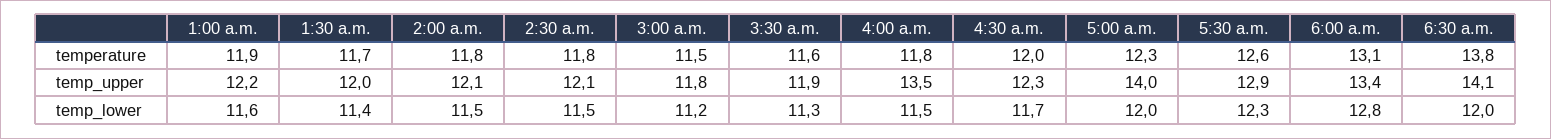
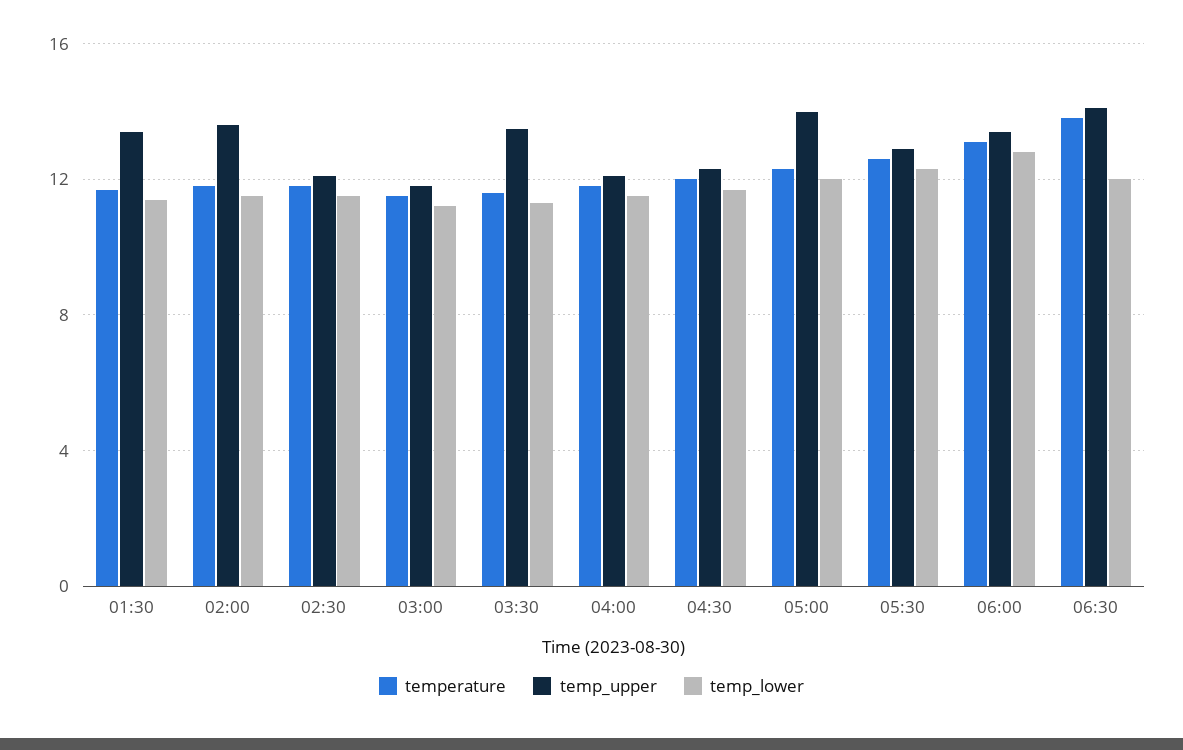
  {
    "temperature": {
-     "1:00 a.m.": 11.9,
      "1:30 a.m.": 11.7,
      "2:00 a.m.": 11.8,
      "2:30 a.m.": 11.8,
      "3:00 a.m.": 11.5,
      "3:30 a.m.": 11.6,
      "4:00 a.m.": 11.8,
      "4:30 a.m.": 12,
      "5:00 a.m.": 12.3,
      "5:30 a.m.": 12.6,
      "6:00 a.m.": 13.1,
      "6:30 a.m.": 13.8
    },
    "temp_upper": {
-     "1:00 a.m.": 12.2,
-     "1:30 a.m.": 12,
+     "1:30 a.m.": 13.5,
-     "2:00 a.m.": 12.1,
+     "2:00 a.m.": 13.5,
      "2:30 a.m.": 12.1,
      "3:00 a.m.": 11.8,
-     "3:30 a.m.": 11.9,
+     "3:30 a.m.": 13.5,
-     "4:00 a.m.": 13.5,
+     "4:00 a.m.": 12,
      "4:30 a.m.": 12.3,
      "5:00 a.m.": 14,
      "5:30 a.m.": 12.9,
      "6:00 a.m.": 13.4,
      "6:30 a.m.": 14.1
    },
    "temp_lower": {
-     "1:00 a.m.": 11.6,
      "1:30 a.m.": 11.4,
      "2:00 a.m.": 11.5,
      "2:30 a.m.": 11.5,
      "3:00 a.m.": 11.2,
      "3:30 a.m.": 11.3,
      "4:00 a.m.": 11.5,
      "4:30 a.m.": 11.7,
      "5:00 a.m.": 12,
      "5:30 a.m.": 12.3,
      "6:00 a.m.": 12.8,
      "6:30 a.m.": 12
    }
  }

